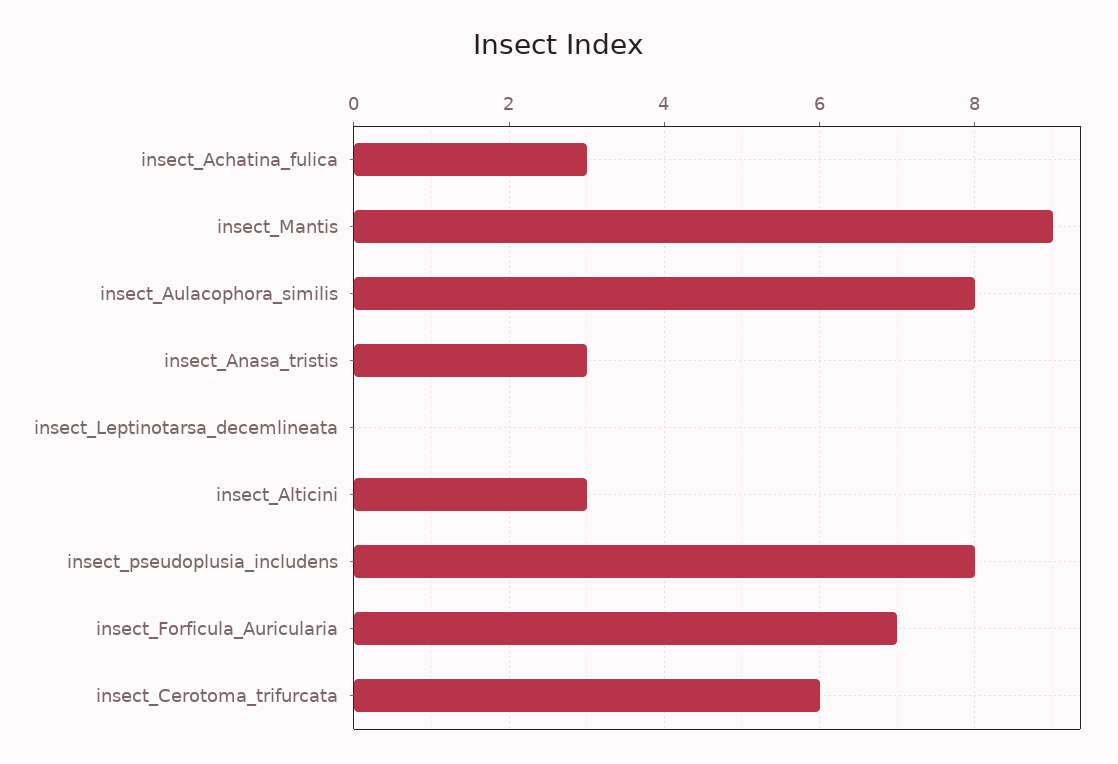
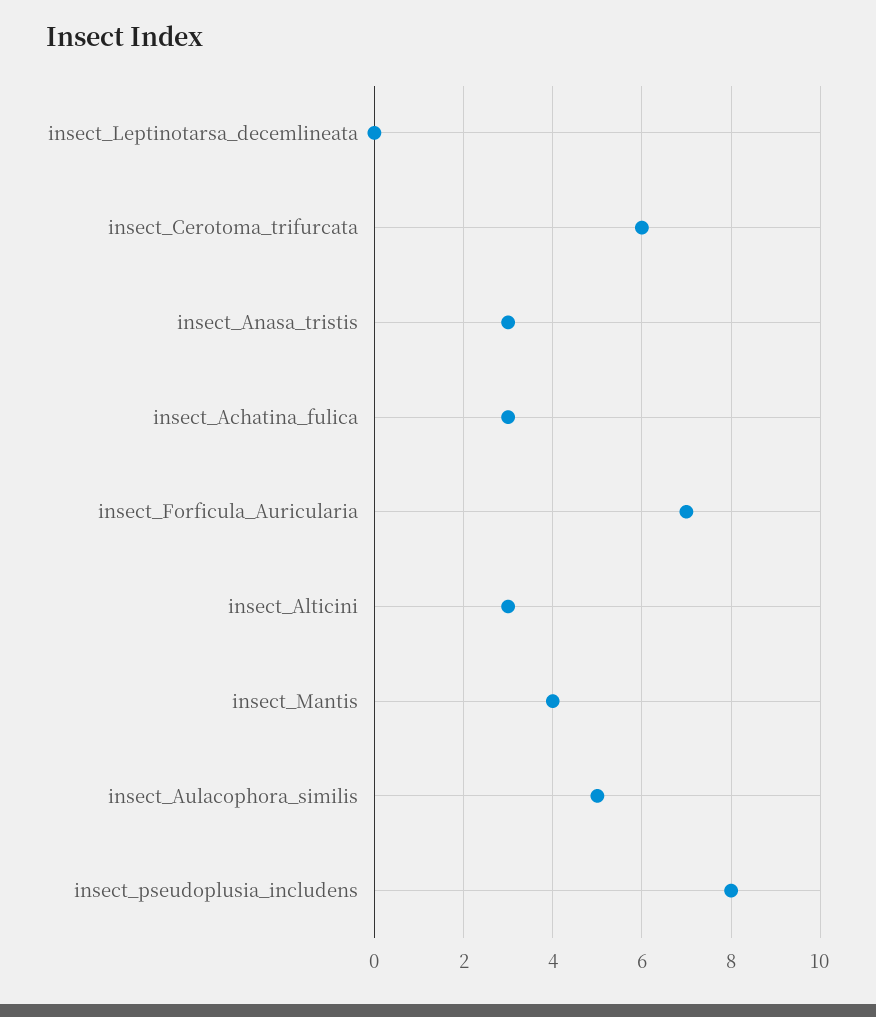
  {
    "insect_Achatina_fulica": 3,
-   "insect_Mantis": 9,
+   "insect_Mantis": 4,
-   "insect_Aulacophora_similis": 8,
+   "insect_Aulacophora_similis": 5,
    "insect_Anasa_tristis": 3,
    "insect_Leptinotarsa_decemlineata": 0,
    "insect_Alticini": 3,
    "insect_pseudoplusia_includens": 8,
    "insect_Forficula_Auricularia": 7,
    "insect_Cerotoma_trifurcata": 6
  }

